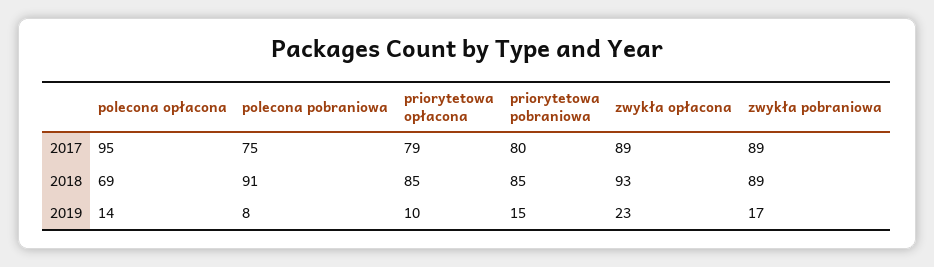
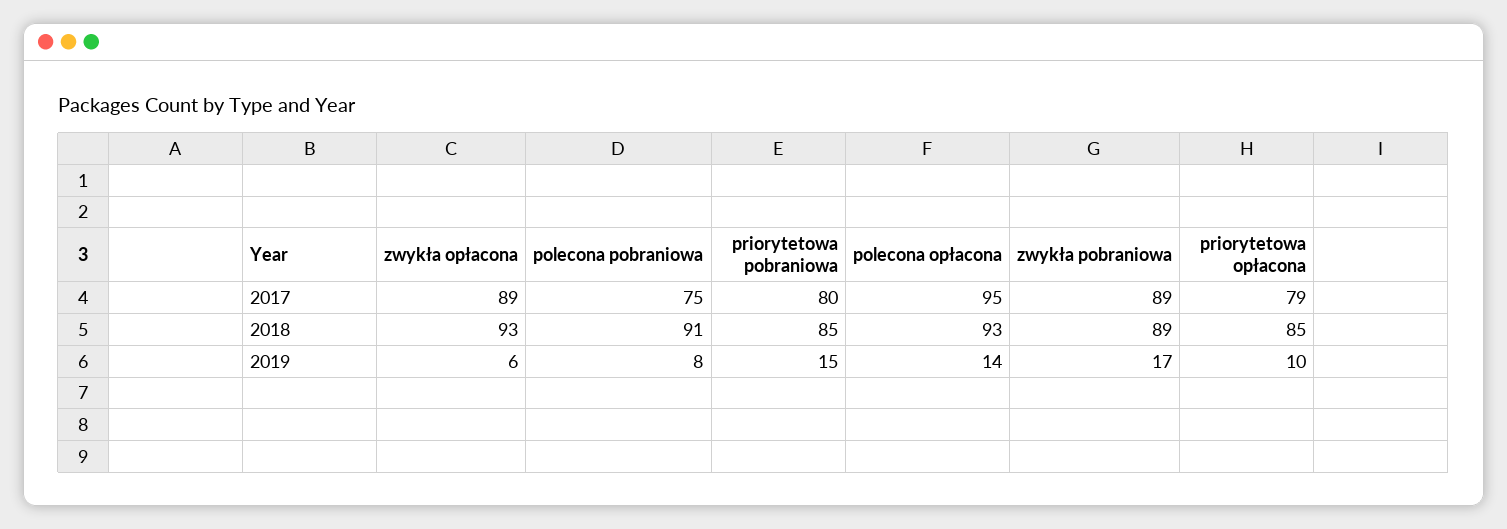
  {
    "polecona opłacona": {
      "2017": 95,
-     "2018": 69,
+     "2018": 93,
      "2019": 14
    },
    "polecona pobraniowa": {
      "2017": 75,
      "2018": 91,
      "2019": 8
    },
    "priorytetowa opłacona": {
      "2017": 79,
      "2018": 85,
      "2019": 10
    },
    "priorytetowa pobraniowa": {
      "2017": 80,
      "2018": 85,
      "2019": 15
    },
    "zwykła opłacona": {
      "2017": 89,
      "2018": 93,
-     "2019": 23
+     "2019": 6
    },
    "zwykła pobraniowa": {
      "2017": 89,
      "2018": 89,
      "2019": 17
    }
  }

